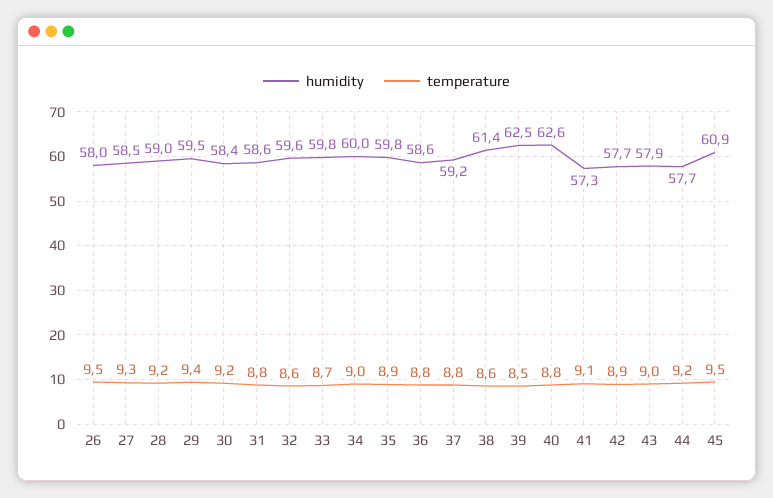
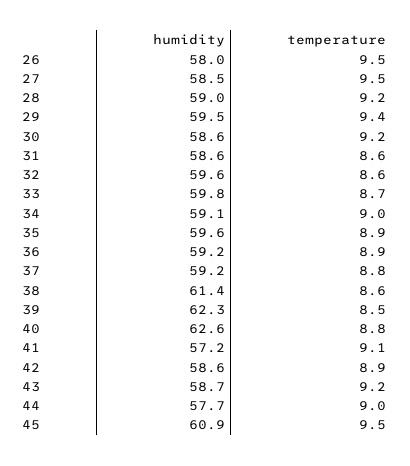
  {
    "humidity": {
      "26": 58,
      "27": 58.5,
      "28": 59,
      "29": 59.5,
-     "30": 58.4,
+     "30": 58.6,
      "31": 58.6,
      "32": 59.6,
      "33": 59.8,
-     "34": 60,
+     "34": 59.1,
-     "35": 59.8,
+     "35": 59.6,
-     "36": 58.6,
+     "36": 59.2,
      "37": 59.2,
      "38": 61.4,
-     "39": 62.5,
+     "39": 62.3,
      "40": 62.6,
-     "41": 57.3,
+     "41": 57.2,
-     "42": 57.7,
+     "42": 58.6,
-     "43": 57.9,
+     "43": 58.7,
      "44": 57.7,
      "45": 60.9
    },
    "temperature": {
      "26": 9.5,
-     "27": 9.3,
+     "27": 9.5,
      "28": 9.2,
      "29": 9.4,
      "30": 9.2,
-     "31": 8.8,
+     "31": 8.6,
      "32": 8.6,
      "33": 8.7,
      "34": 9,
      "35": 8.9,
-     "36": 8.8,
+     "36": 8.9,
      "37": 8.8,
      "38": 8.6,
      "39": 8.5,
      "40": 8.8,
      "41": 9.1,
      "42": 8.9,
-     "43": 9,
+     "43": 9.2,
-     "44": 9.2,
+     "44": 9,
      "45": 9.5
    }
  }

